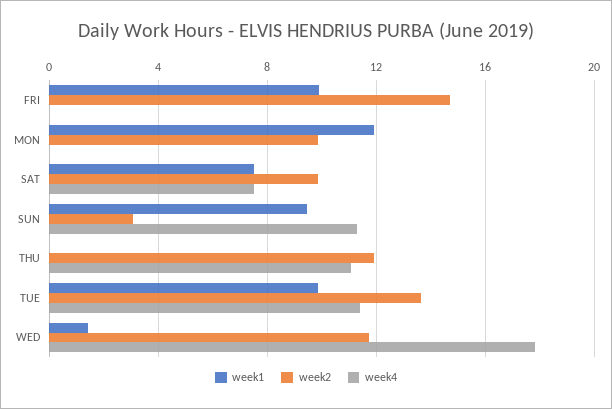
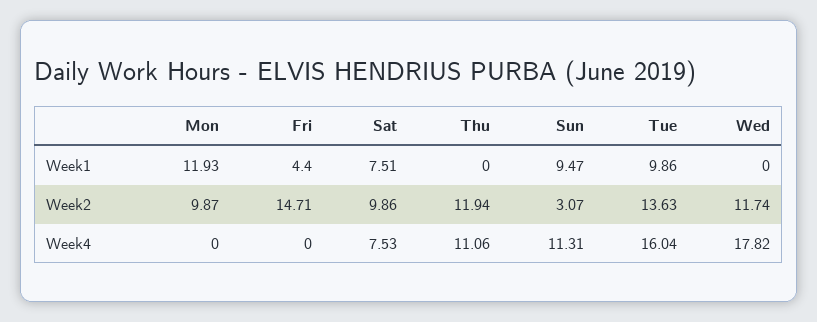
  {
    "week1": {
-     "FRI": 10,
+     "FRI": 4.4,
      "MON": 11.93,
      "SAT": 7.51,
      "SUN": 9.47,
      "THU": 0,
      "TUE": 9.86,
-     "WED": 1.5
+     "WED": 0
    },
    "week2": {
      "FRI": 14.71,
      "MON": 9.87,
      "SAT": 9.86,
      "SUN": 3.07,
      "THU": 11.94,
      "TUE": 13.63,
      "WED": 11.74
    },
    "week4": {
      "FRI": 0,
      "MON": 0,
      "SAT": 7.53,
      "SUN": 11.31,
      "THU": 11.06,
-     "TUE": 11.5,
+     "TUE": 16.04,
      "WED": 17.82
    }
  }

